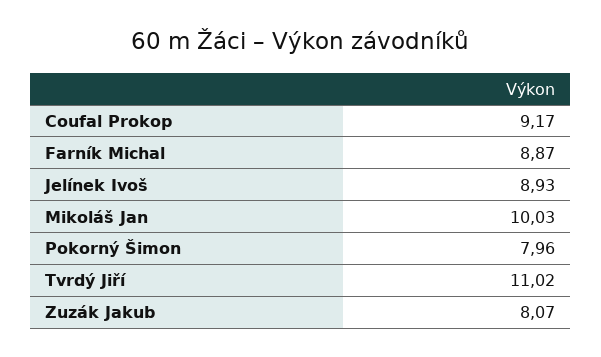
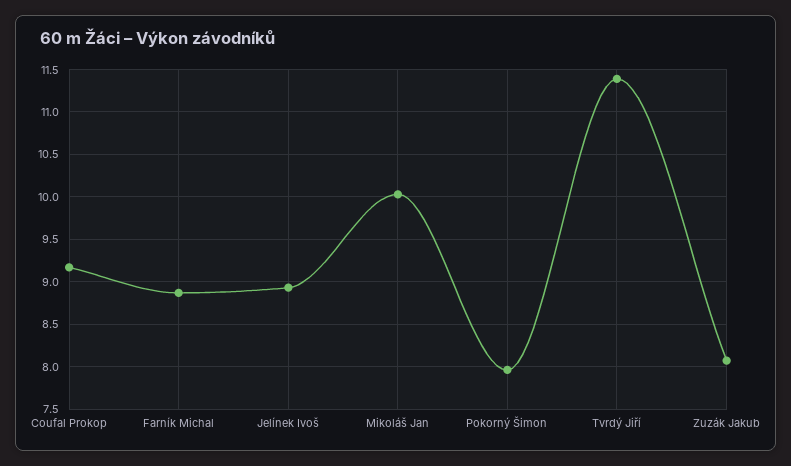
  {
    "Coufal Prokop": 9.17,
    "Farník Michal": 8.87,
    "Jelínek Ivoš": 8.93,
    "Mikoláš Jan": 10.03,
    "Pokorný Šimon": 7.96,
-   "Tvrdý Jiří": 11.02,
+   "Tvrdý Jiří": 11.4,
    "Zuzák Jakub": 8.07
  }

